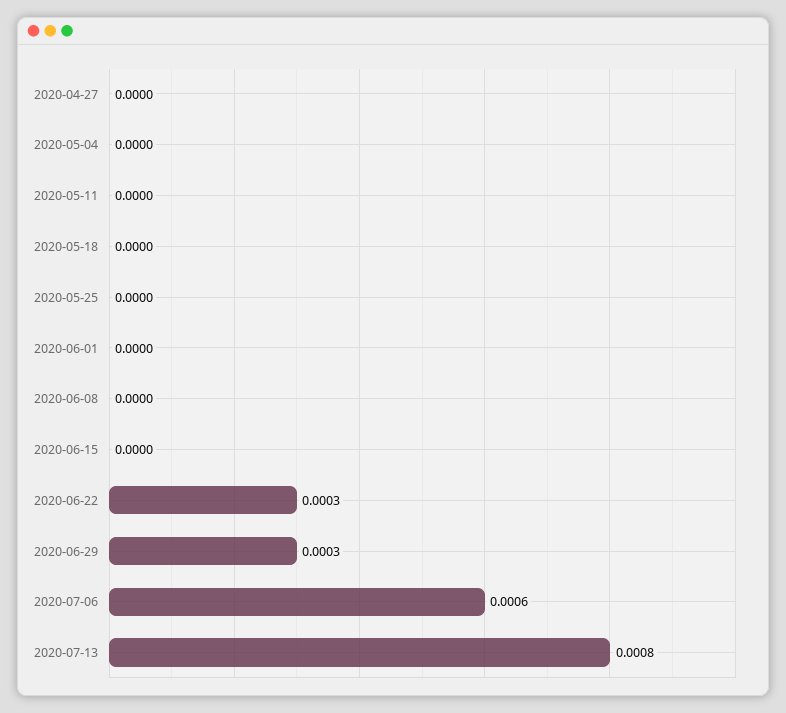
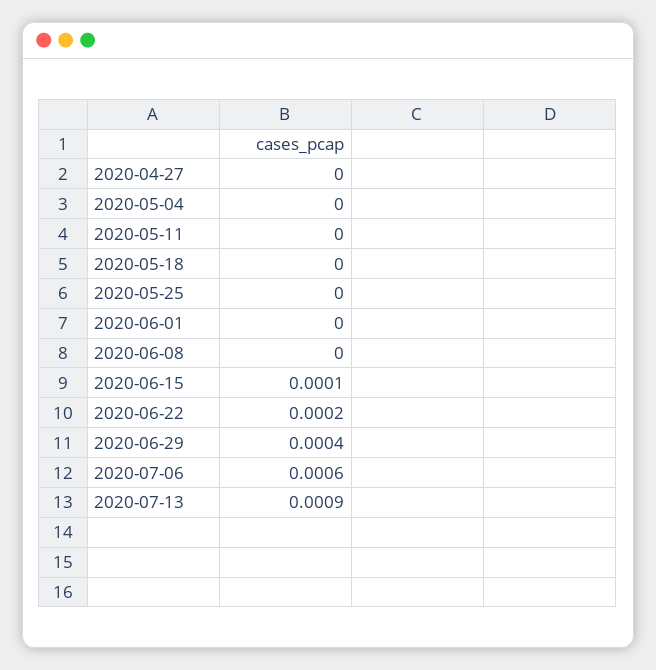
  {
    "2020-04-27": 0,
    "2020-05-04": 0,
    "2020-05-11": 0,
    "2020-05-18": 0,
    "2020-05-25": 0,
    "2020-06-01": 0,
    "2020-06-08": 0,
-   "2020-06-15": 0,
+   "2020-06-15": 0.0001,
-   "2020-06-22": 0.0003,
+   "2020-06-22": 0.0002,
-   "2020-06-29": 0.0003,
+   "2020-06-29": 0.0004,
    "2020-07-06": 0.0006,
-   "2020-07-13": 0.0008
+   "2020-07-13": 0.0009
  }

